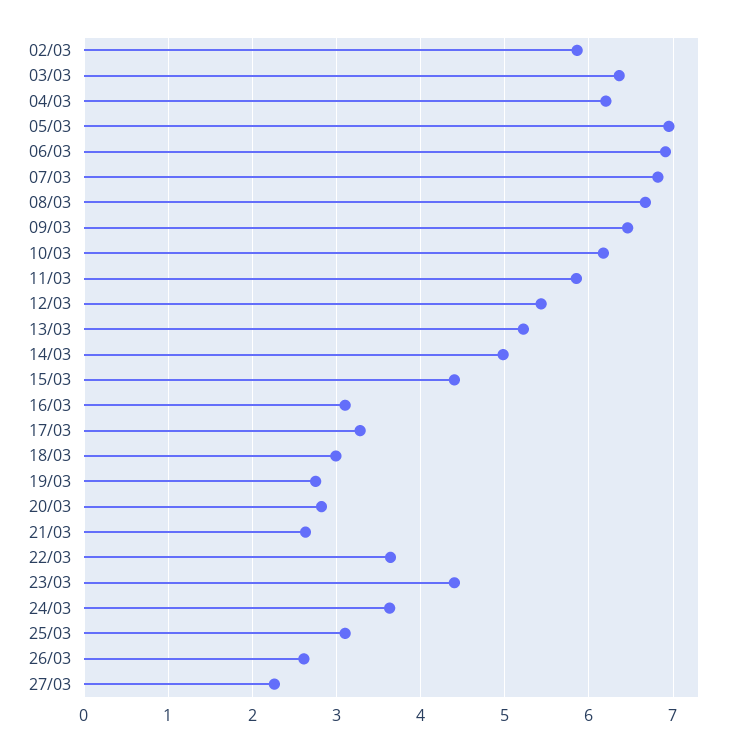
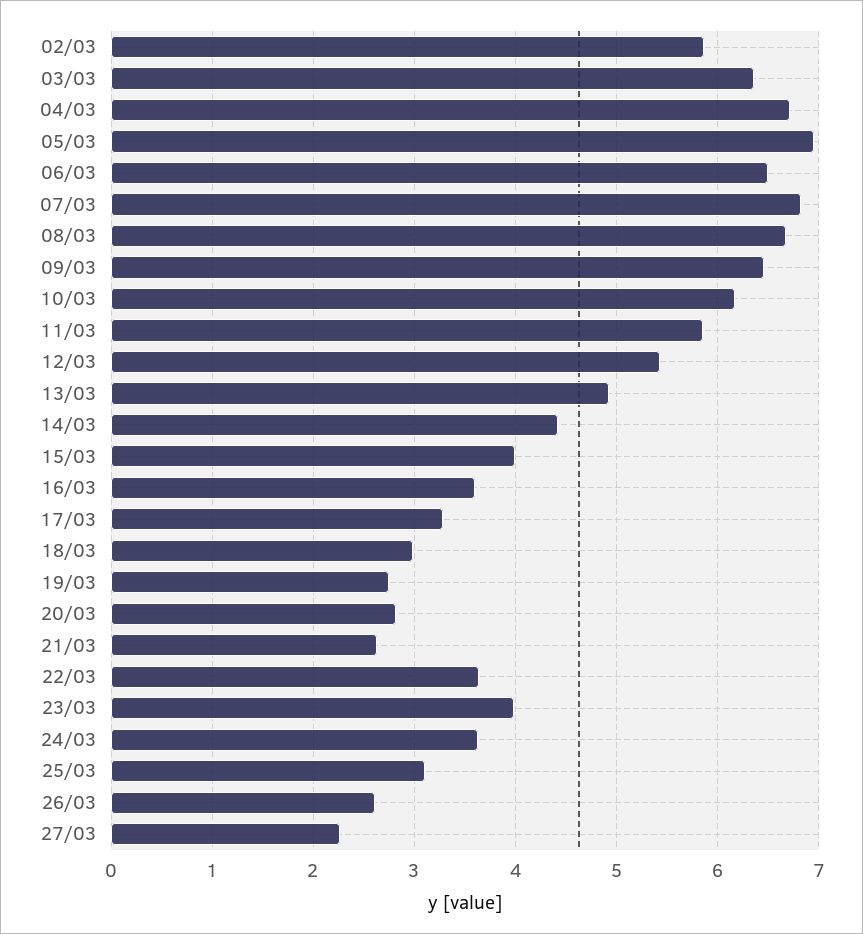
  {
    "02/03": 5.9,
    "03/03": 6.4,
-   "04/03": 6.2,
+   "04/03": 6.7,
    "05/03": 7,
-   "06/03": 6.9,
+   "06/03": 6.5,
    "07/03": 6.8,
    "08/03": 6.7,
    "09/03": 6.5,
    "10/03": 6.2,
    "11/03": 5.9,
    "12/03": 5.4,
-   "13/03": 5.2,
+   "13/03": 4.9,
-   "14/03": 5,
+   "14/03": 4.4,
-   "15/03": 4.4,
+   "15/03": 4,
-   "16/03": 3.1,
+   "16/03": 3.6,
    "17/03": 3.3,
    "18/03": 3,
    "19/03": 2.8,
    "20/03": 2.8,
    "21/03": 2.6,
    "22/03": 3.6,
-   "23/03": 4.4,
+   "23/03": 4,
    "24/03": 3.6,
    "25/03": 3.1,
    "26/03": 2.6,
    "27/03": 2.3
  }

